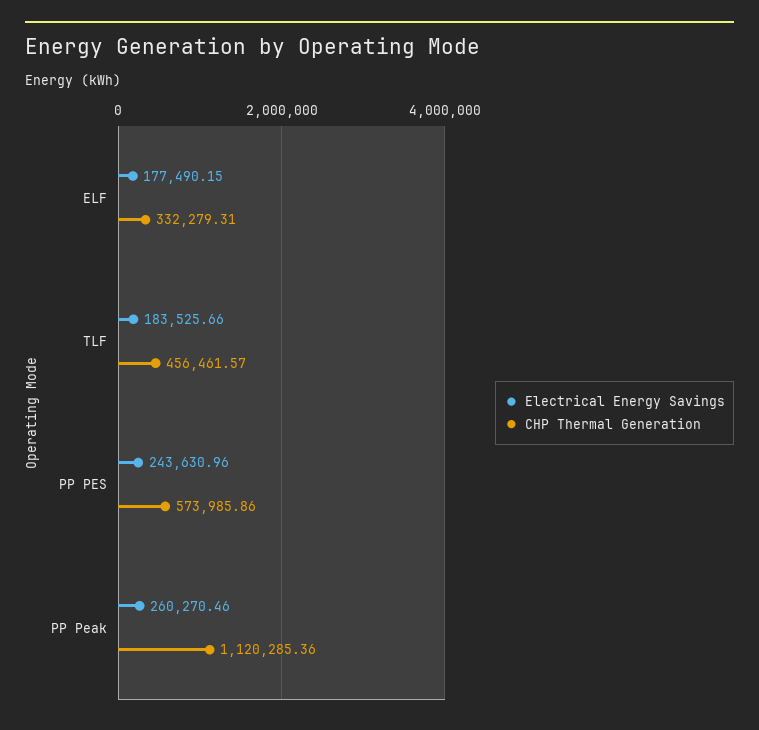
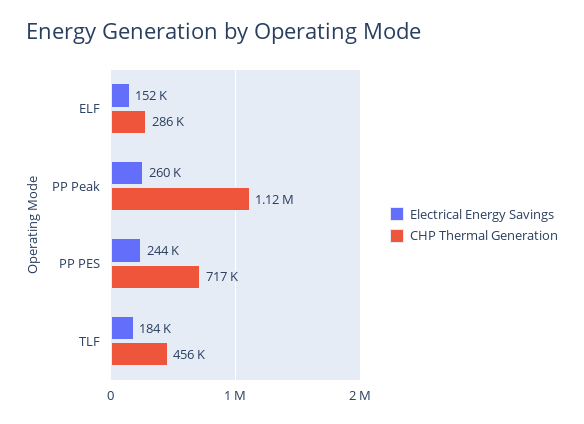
  {
    "Electrical Energy Savings": {
-     "ELF": 177490.15,
+     "ELF": 152000,
      "TLF": 183525.66,
      "PP PES": 243630.96,
      "PP Peak": 260270.46
    },
    "CHP Thermal Generation": {
-     "ELF": 332279.31,
+     "ELF": 286000,
      "TLF": 456461.57,
-     "PP PES": 573985.86,
+     "PP PES": 717000,
      "PP Peak": 1120285.36
    }
  }

